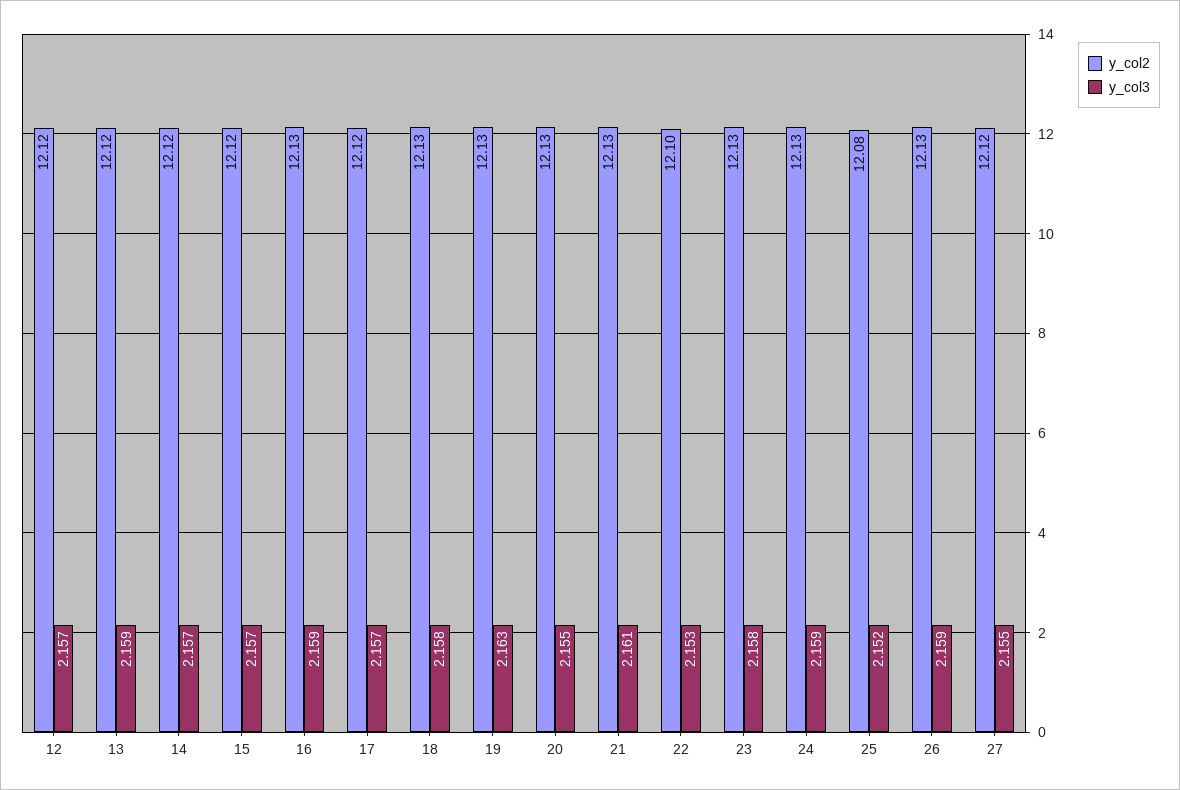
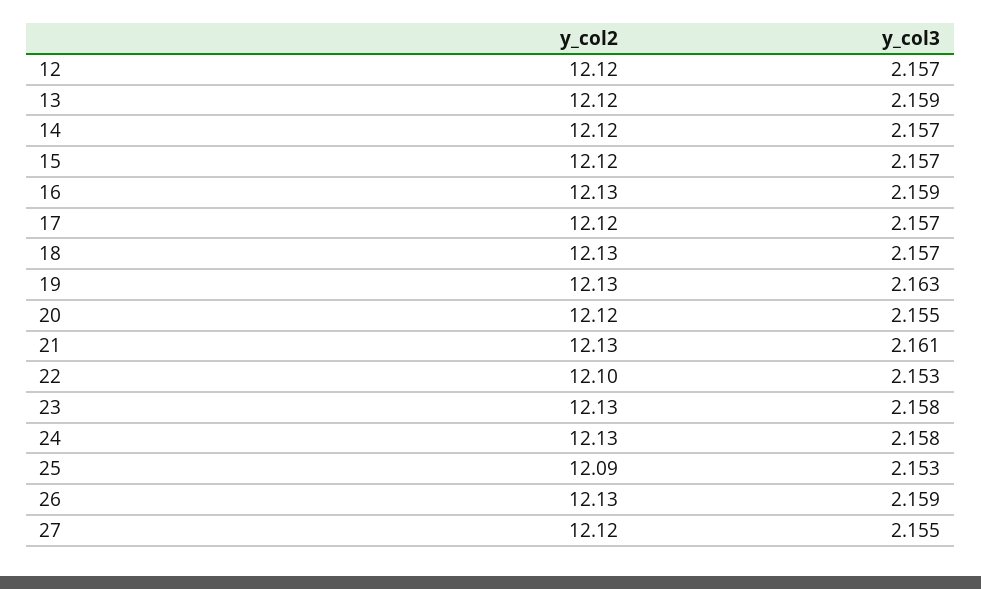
  {
    "y_col2": {
      "12": 12.12,
      "13": 12.12,
      "14": 12.12,
      "15": 12.12,
      "16": 12.13,
      "17": 12.12,
      "18": 12.13,
      "19": 12.13,
-     "20": 12.13,
+     "20": 12.12,
      "21": 12.13,
      "22": 12.1,
      "23": 12.13,
      "24": 12.13,
-     "25": 12.08,
+     "25": 12.09,
      "26": 12.13,
      "27": 12.12
    },
    "y_col3": {
      "12": 2.157,
      "13": 2.159,
      "14": 2.157,
      "15": 2.157,
      "16": 2.159,
      "17": 2.157,
-     "18": 2.158,
+     "18": 2.157,
      "19": 2.163,
      "20": 2.155,
      "21": 2.161,
      "22": 2.153,
      "23": 2.158,
-     "24": 2.159,
+     "24": 2.158,
-     "25": 2.152,
+     "25": 2.153,
      "26": 2.159,
      "27": 2.155
    }
  }

